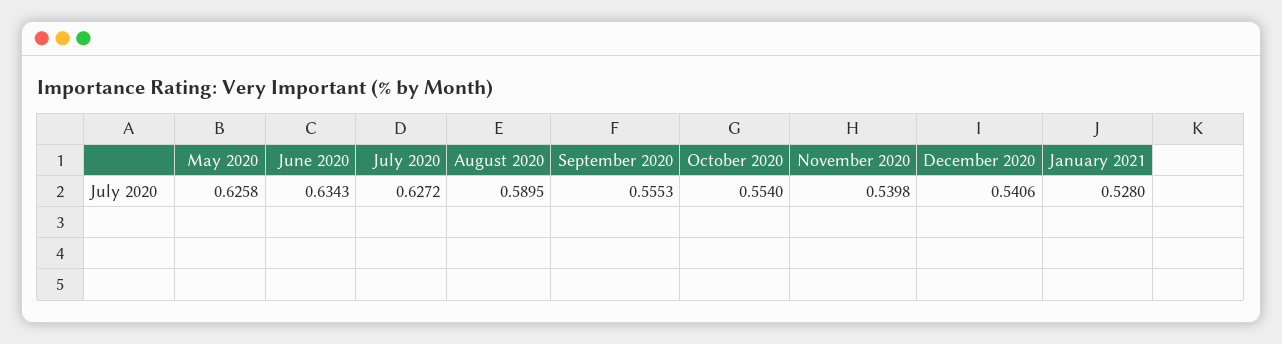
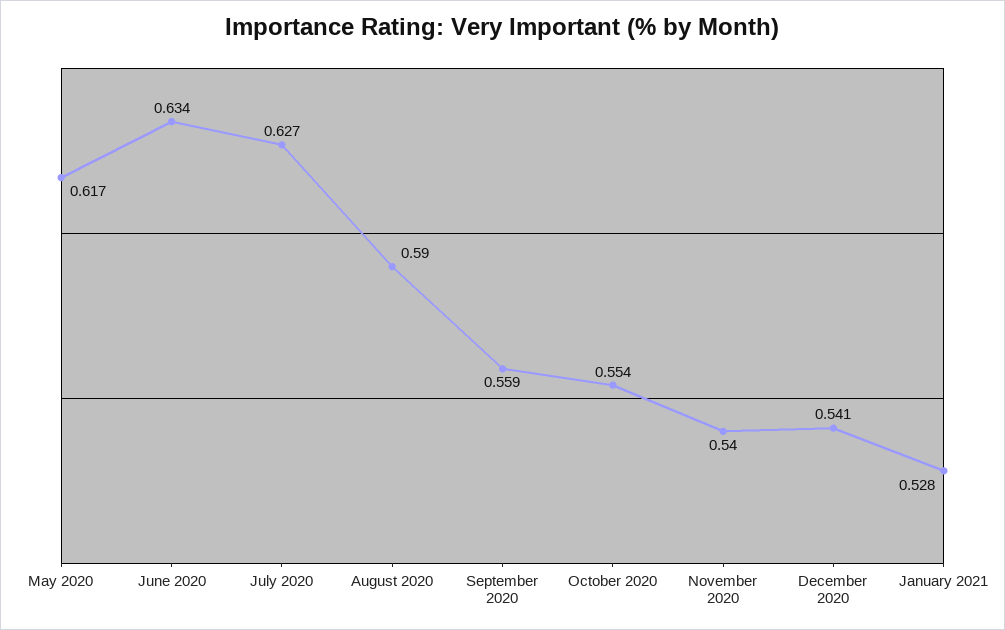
  {
-   "May 2020": 0.6258,
+   "May 2020": 0.617,
    "June 2020": 0.6343,
    "July 2020": 0.6272,
    "August 2020": 0.5895,
-   "September 2020": 0.5553,
+   "September 2020": 0.559,
    "October 2020": 0.554,
    "November 2020": 0.5398,
    "December 2020": 0.5406,
    "January 2021": 0.528
  }

